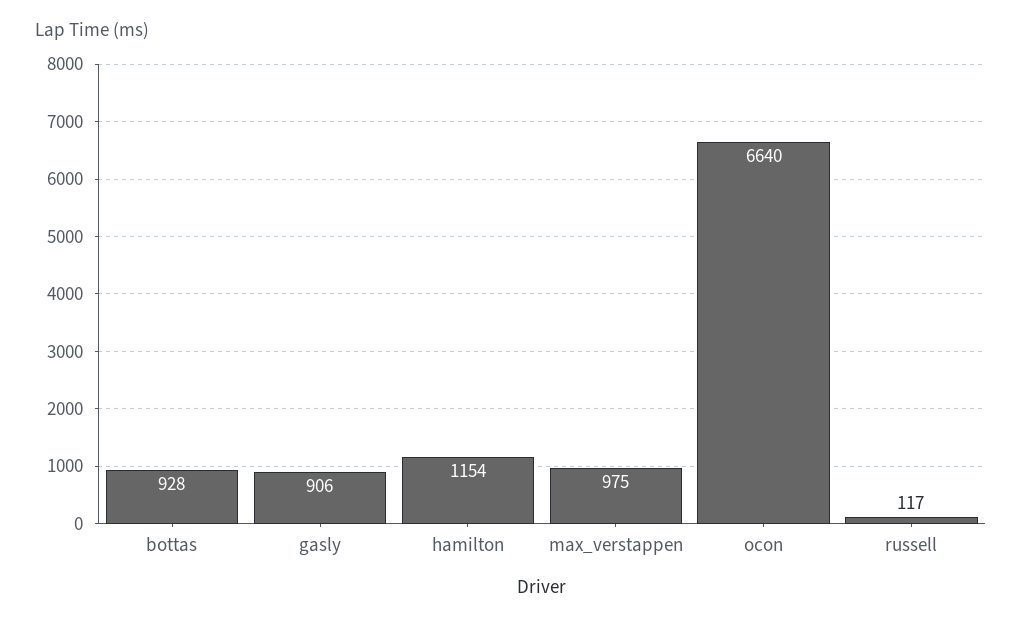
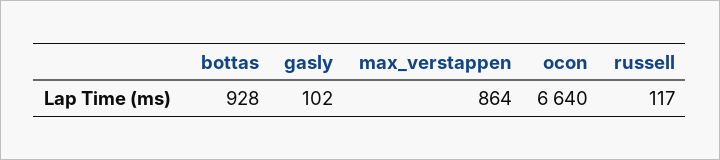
  {
    "bottas": 928,
-   "gasly": 906,
+   "gasly": 102,
-   "hamilton": 1154,
-   "max_verstappen": 975,
+   "max_verstappen": 864,
    "ocon": 6640,
    "russell": 117
  }

